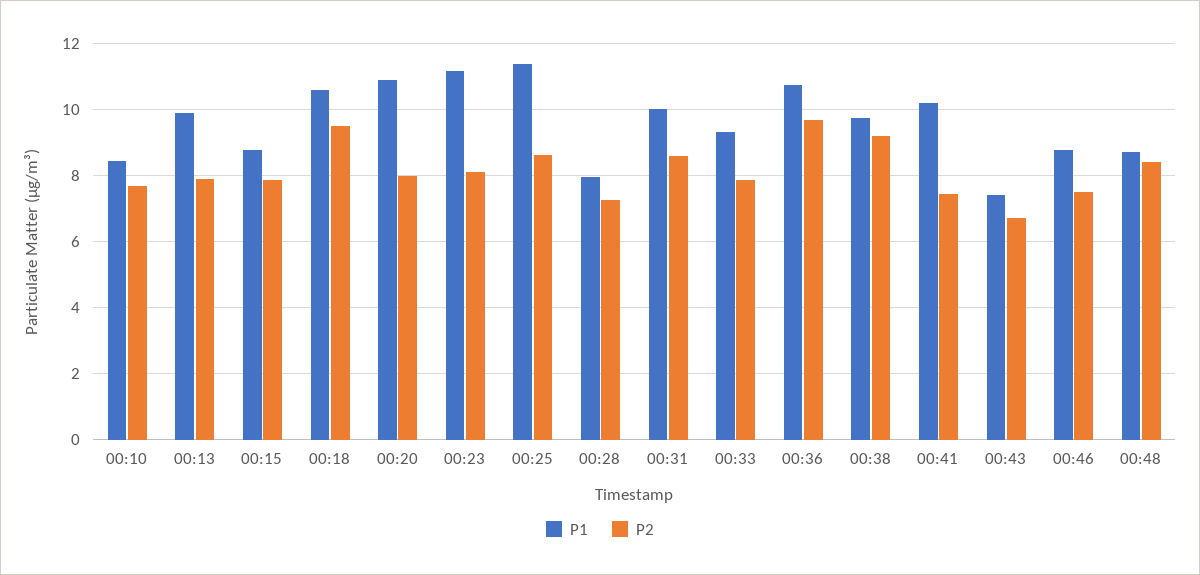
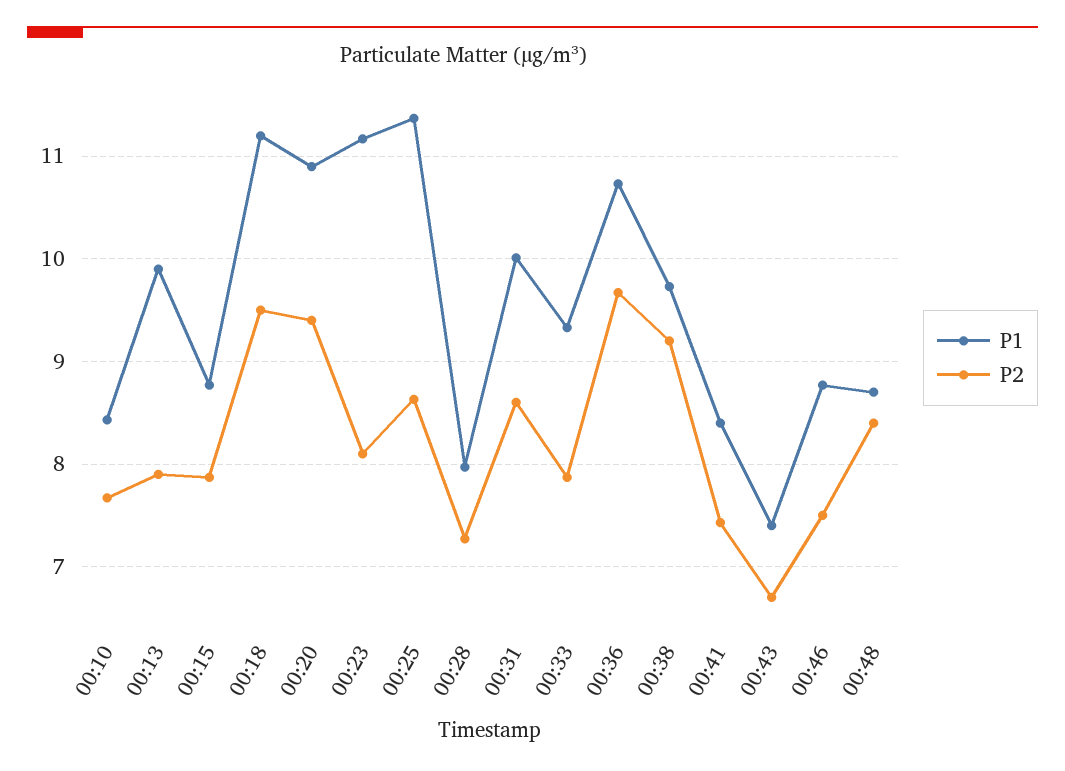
  {
    "P1": {
      "00:10": 8.4,
      "00:13": 9.9,
      "00:15": 8.8,
-     "00:18": 10.6,
+     "00:18": 11.2,
      "00:20": 10.9,
      "00:23": 11.2,
      "00:25": 11.4,
      "00:28": 8,
      "00:31": 10,
      "00:33": 9.3,
      "00:36": 10.7,
      "00:38": 9.7,
-     "00:41": 10.2,
+     "00:41": 8.4,
      "00:43": 7.4,
      "00:46": 8.8,
      "00:48": 8.7
    },
    "P2": {
      "00:10": 7.7,
      "00:13": 7.9,
      "00:15": 7.9,
      "00:18": 9.5,
-     "00:20": 8,
+     "00:20": 9.4,
      "00:23": 8.1,
      "00:25": 8.6,
      "00:28": 7.3,
      "00:31": 8.6,
      "00:33": 7.9,
      "00:36": 9.7,
      "00:38": 9.2,
      "00:41": 7.4,
      "00:43": 6.7,
      "00:46": 7.5,
      "00:48": 8.4
    }
  }

